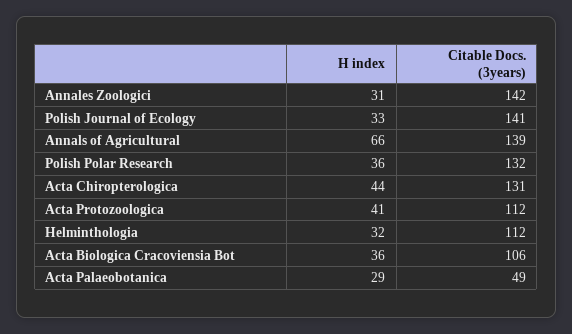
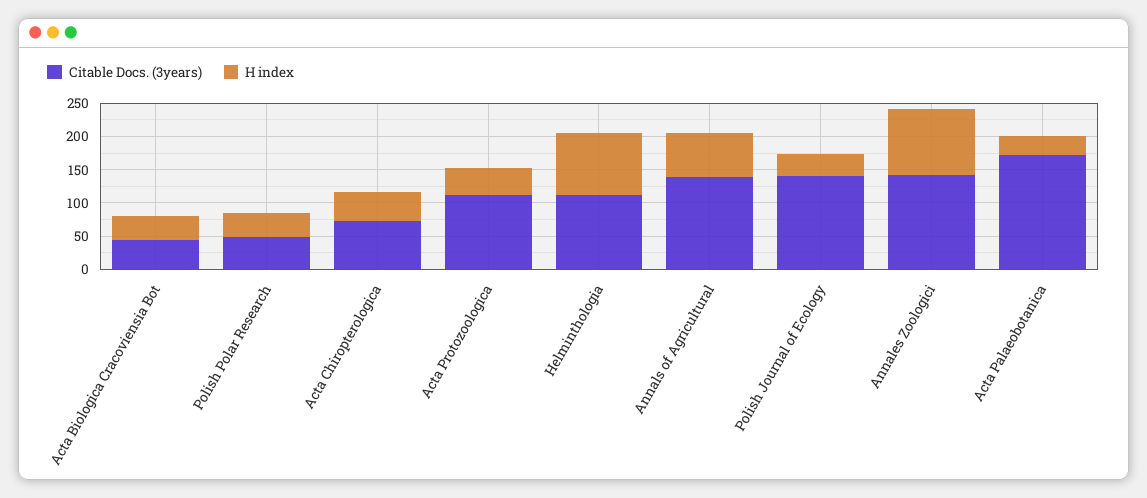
  {
    "H index": {
-     "Annales Zoologici": 31,
+     "Annales Zoologici": 100,
      "Polish Journal of Ecology": 33,
      "Annals of Agricultural": 66,
      "Polish Polar Research": 36,
      "Acta Chiropterologica": 44,
      "Acta Protozoologica": 41,
-     "Helminthologia": 32,
+     "Helminthologia": 100,
      "Acta Biologica Cracoviensia Bot": 36,
      "Acta Palaeobotanica": 29
    },
    "Citable Docs. (3years)": {
      "Annales Zoologici": 142,
      "Polish Journal of Ecology": 141,
      "Annals of Agricultural": 139,
-     "Polish Polar Research": 132,
+     "Polish Polar Research": 50,
-     "Acta Chiropterologica": 131,
+     "Acta Chiropterologica": 75,
      "Acta Protozoologica": 112,
      "Helminthologia": 112,
-     "Acta Biologica Cracoviensia Bot": 106,
+     "Acta Biologica Cracoviensia Bot": 50,
-     "Acta Palaeobotanica": 49
+     "Acta Palaeobotanica": 175
    }
  }

